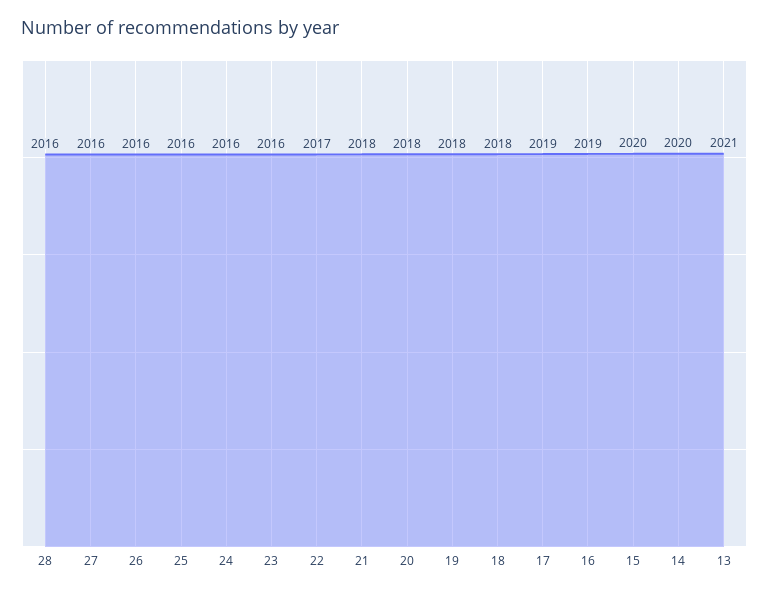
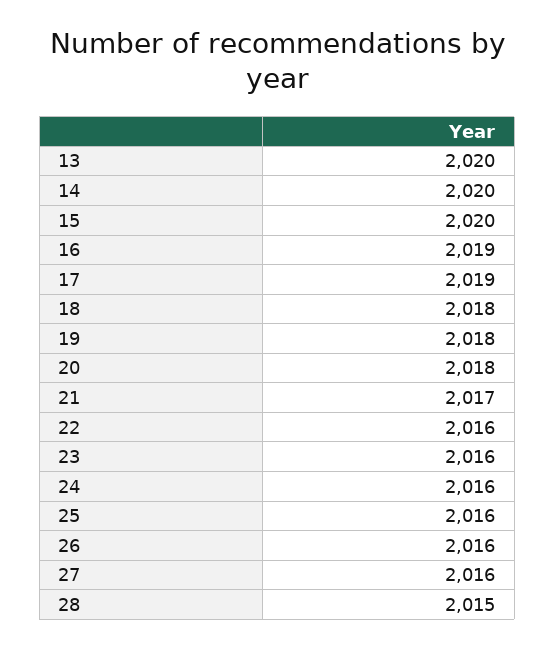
  {
-   "28": 2016,
+   "28": 2015,
    "27": 2016,
    "26": 2016,
    "25": 2016,
    "24": 2016,
    "23": 2016,
-   "22": 2017,
+   "22": 2016,
-   "21": 2018,
+   "21": 2017,
    "20": 2018,
    "19": 2018,
    "18": 2018,
    "17": 2019,
    "16": 2019,
    "15": 2020,
    "14": 2020,
-   "13": 2021
+   "13": 2020
  }

